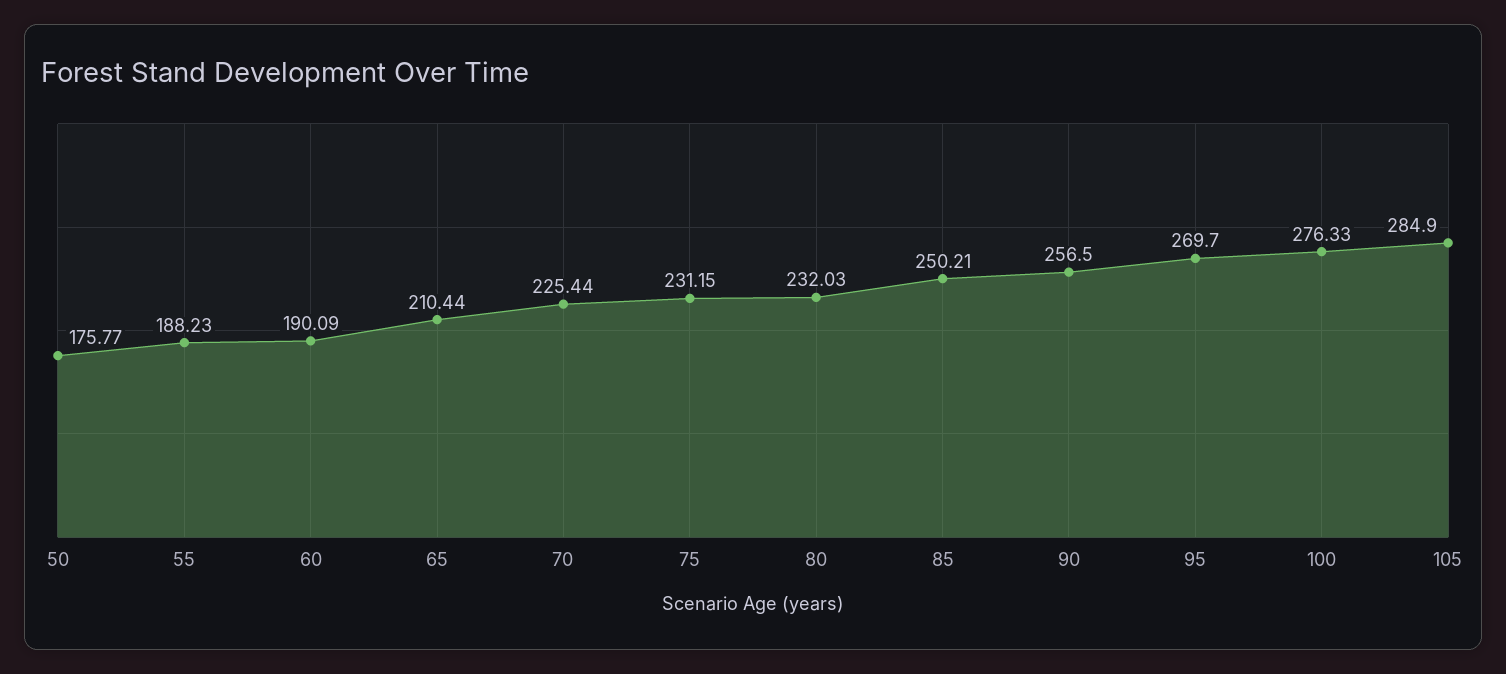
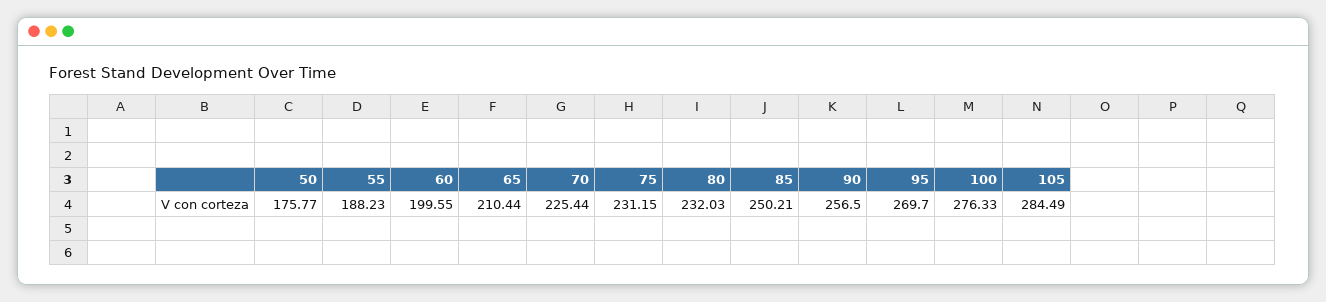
  {
    "50": 175.77,
    "55": 188.23,
-   "60": 190.09,
+   "60": 199.55,
    "65": 210.44,
    "70": 225.44,
    "75": 231.15,
    "80": 232.03,
    "85": 250.21,
    "90": 256.5,
    "95": 269.7,
    "100": 276.33,
-   "105": 284.9
+   "105": 284.49
  }

